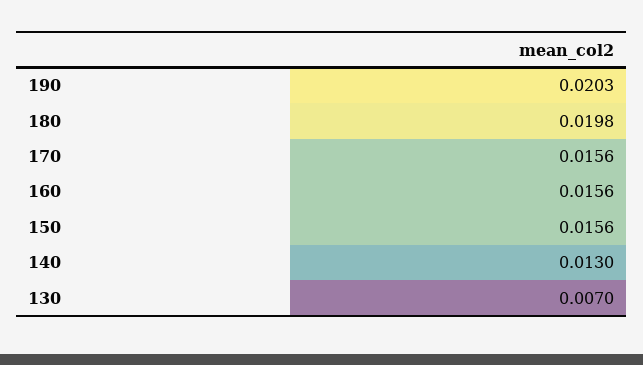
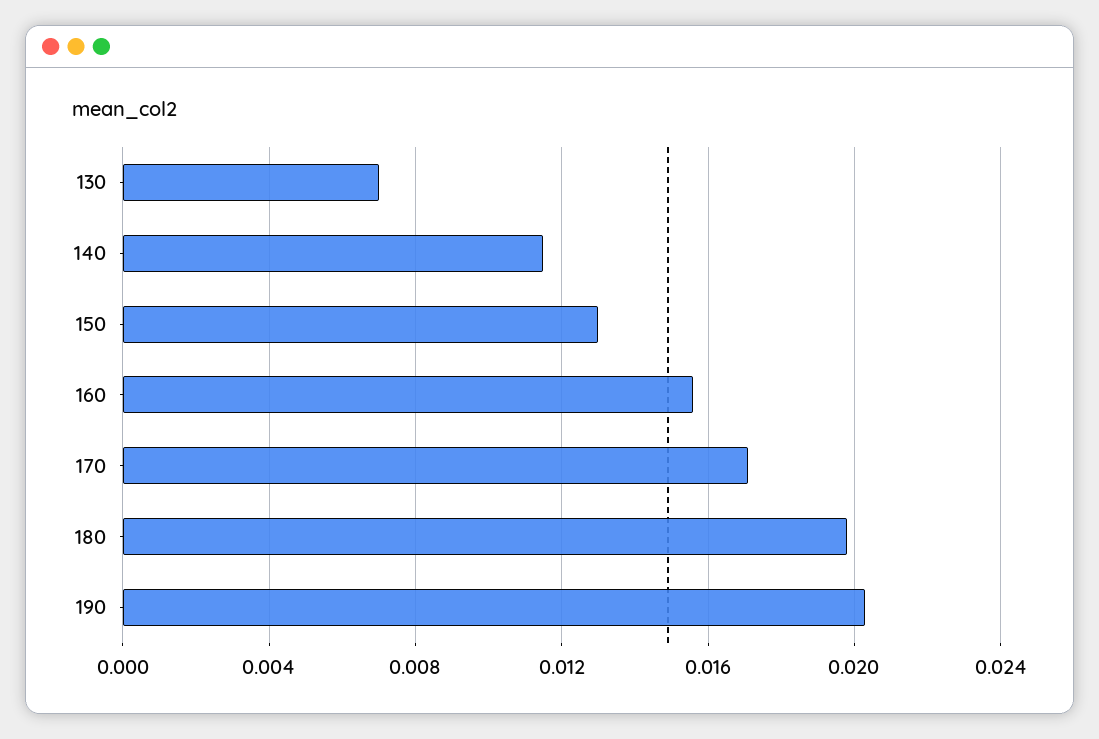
  {
    "190": 0.0203,
    "180": 0.0198,
-   "170": 0.0156,
+   "170": 0.017,
    "160": 0.0156,
-   "150": 0.0156,
+   "150": 0.013,
-   "140": 0.013,
+   "140": 0.0115,
    "130": 0.007
  }

